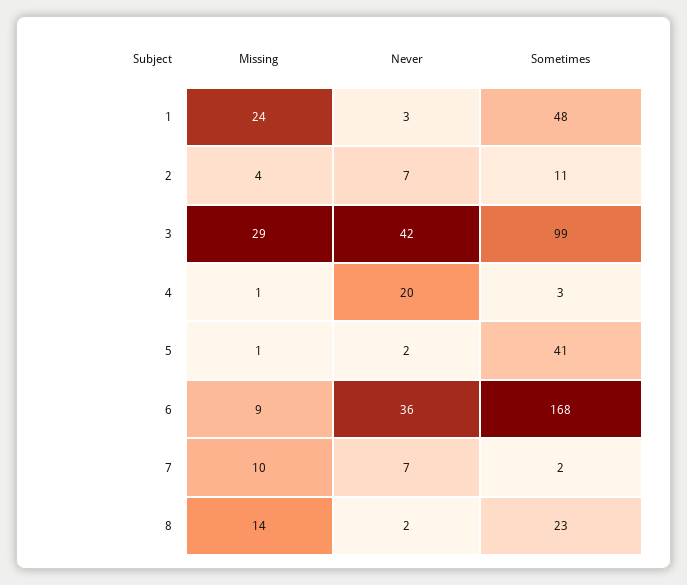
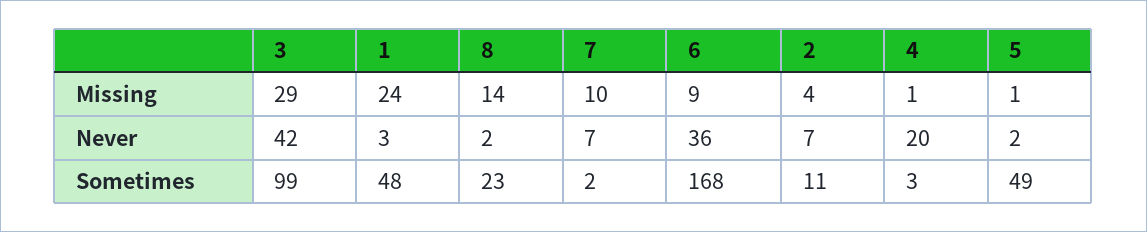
  {
    "Missing": {
      "1": 24,
      "2": 4,
      "3": 29,
      "4": 1,
      "5": 1,
      "6": 9,
      "7": 10,
      "8": 14
    },
    "Never": {
      "1": 3,
      "2": 7,
      "3": 42,
      "4": 20,
      "5": 2,
      "6": 36,
      "7": 7,
      "8": 2
    },
    "Sometimes": {
      "1": 48,
      "2": 11,
      "3": 99,
      "4": 3,
-     "5": 41,
+     "5": 49,
      "6": 168,
      "7": 2,
      "8": 23
    }
  }

